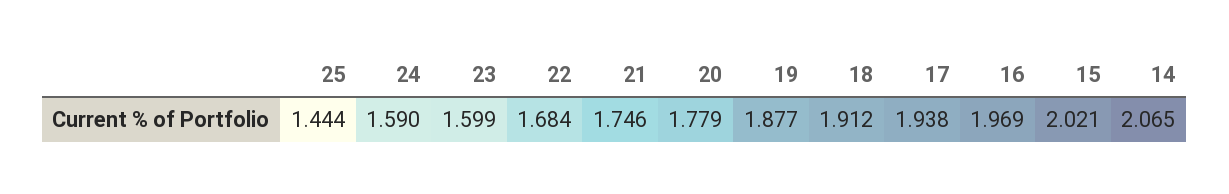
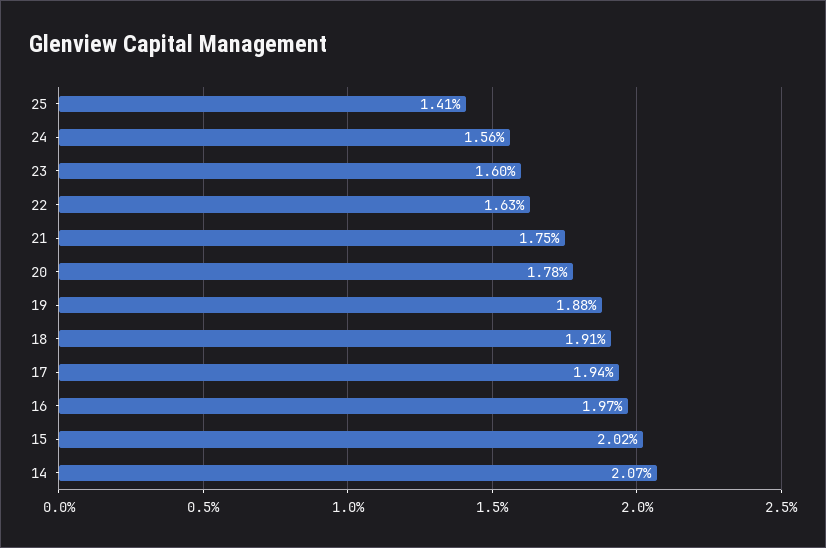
  {
-   "25": 1.444,
+   "25": 1.41,
-   "24": 1.59,
+   "24": 1.56,
    "23": 1.599,
-   "22": 1.684,
+   "22": 1.63,
    "21": 1.746,
    "20": 1.779,
    "19": 1.877,
    "18": 1.912,
    "17": 1.938,
    "16": 1.969,
    "15": 2.021,
    "14": 2.065
  }

